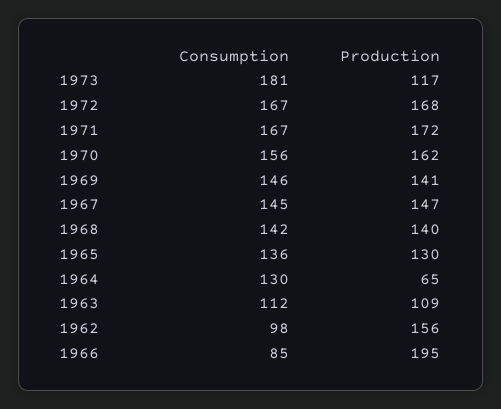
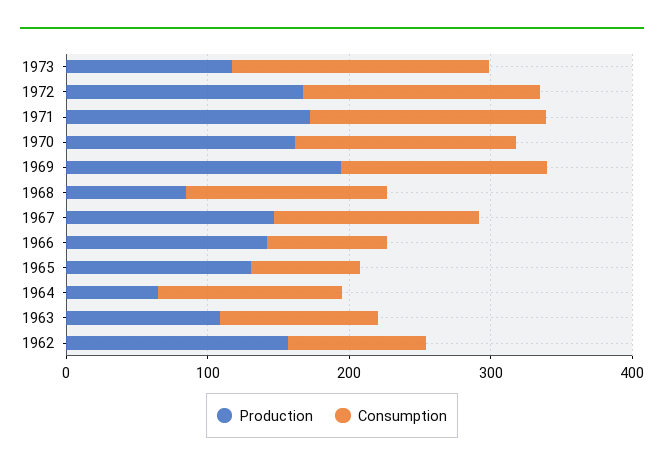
  {
    "Consumption": {
      "1973": 181,
      "1972": 167,
      "1971": 167,
      "1970": 156,
      "1969": 146,
      "1967": 145,
      "1968": 142,
-     "1965": 136,
+     "1965": 80,
      "1964": 130,
      "1963": 112,
      "1962": 98,
      "1966": 85
    },
    "Production": {
      "1973": 117,
      "1972": 168,
      "1971": 172,
      "1970": 162,
-     "1969": 141,
+     "1969": 200,
      "1967": 147,
-     "1968": 140,
+     "1968": 80,
      "1965": 130,
      "1964": 65,
      "1963": 109,
      "1962": 156,
-     "1966": 195
+     "1966": 140
    }
  }

